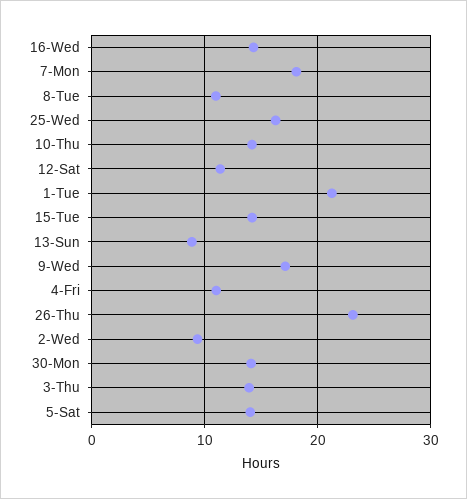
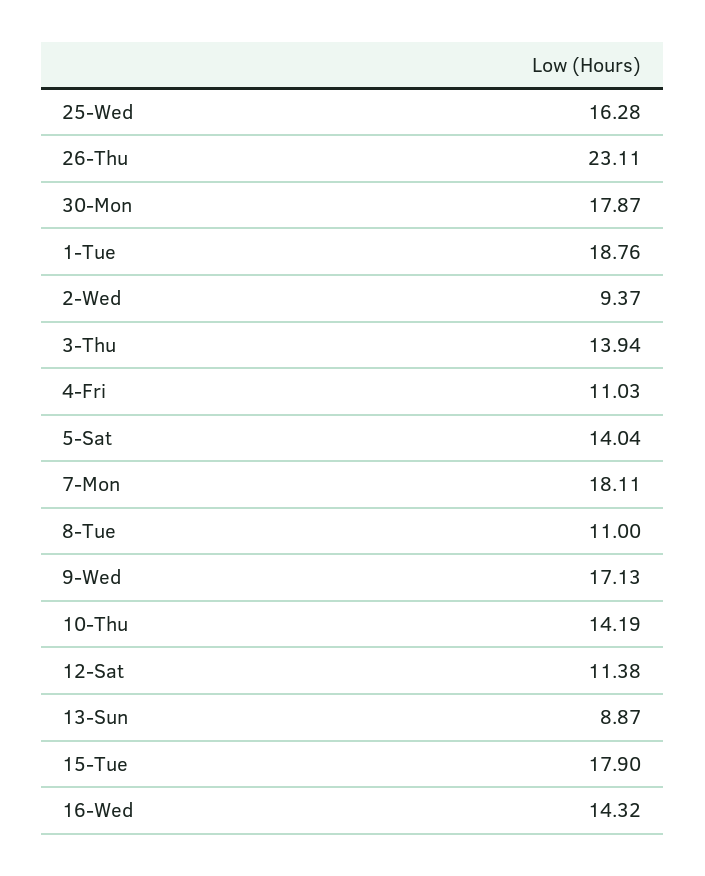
  {
    "16-Wed": 14.32,
    "7-Mon": 18.11,
    "8-Tue": 11,
    "25-Wed": 16.28,
    "10-Thu": 14.19,
    "12-Sat": 11.38,
-   "1-Tue": 21,
+   "1-Tue": 18.76,
-   "15-Tue": 14,
+   "15-Tue": 17.9,
    "13-Sun": 8.87,
    "9-Wed": 17.13,
    "4-Fri": 11.03,
    "26-Thu": 23.11,
    "2-Wed": 9.37,
-   "30-Mon": 14,
+   "30-Mon": 17.87,
    "3-Thu": 13.94,
    "5-Sat": 14.04
  }

